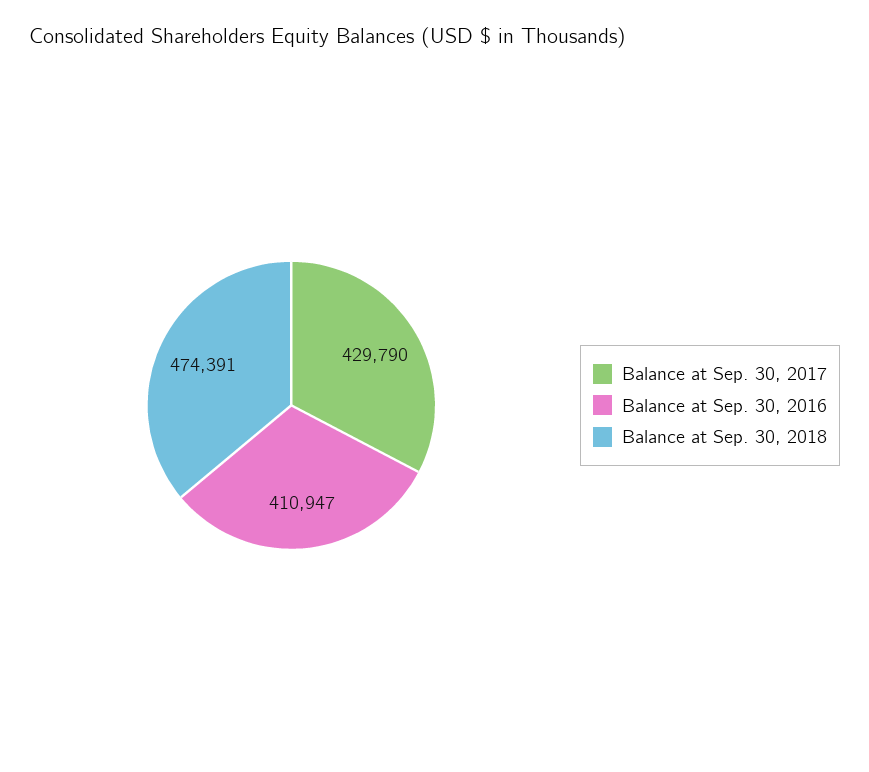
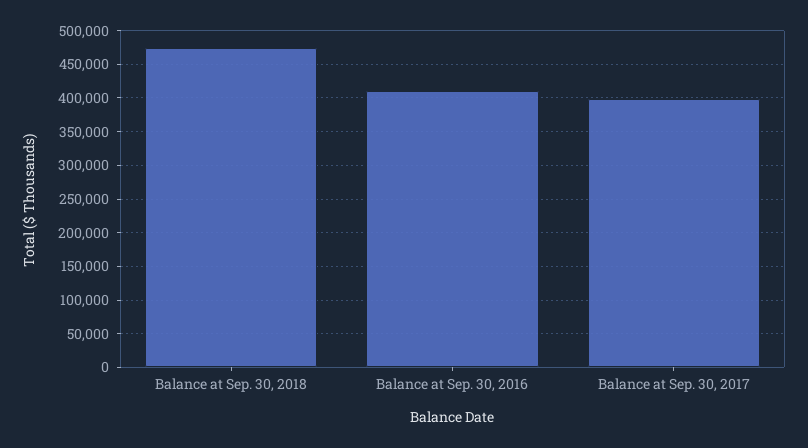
  {
-   "Balance at Sep. 30, 2017": 429790,
+   "Balance at Sep. 30, 2017": 400000,
    "Balance at Sep. 30, 2016": 410947,
    "Balance at Sep. 30, 2018": 474391
  }

